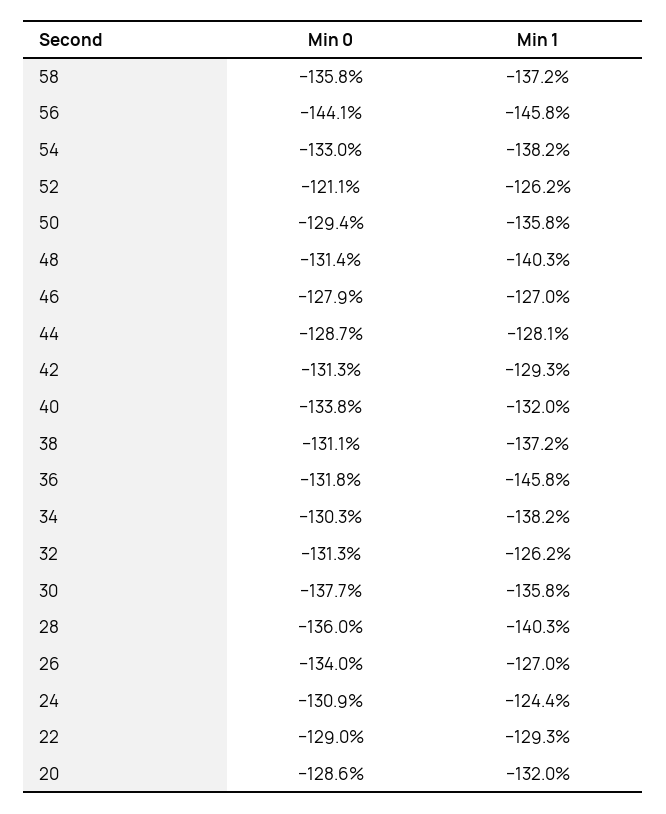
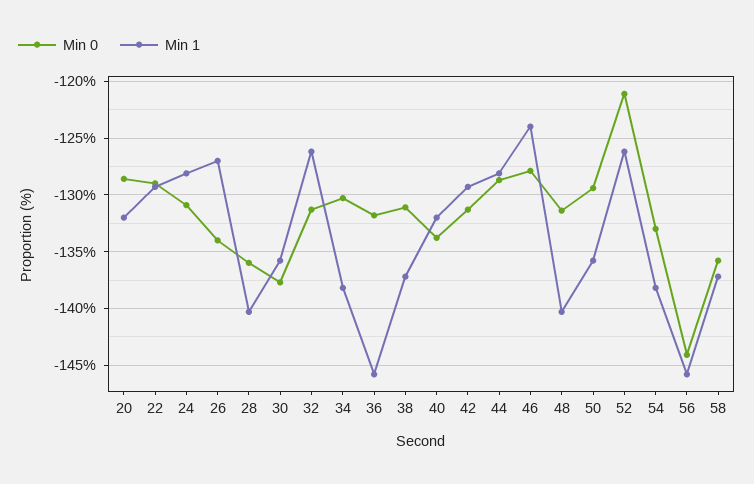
  {
    "Min 0": {
      "58": -135.8,
      "56": -144.1,
      "54": -133,
      "52": -121.1,
      "50": -129.4,
      "48": -131.4,
      "46": -127.9,
      "44": -128.7,
      "42": -131.3,
      "40": -133.8,
      "38": -131.1,
      "36": -131.8,
      "34": -130.3,
      "32": -131.3,
      "30": -137.7,
      "28": -136,
      "26": -134,
      "24": -130.9,
      "22": -129,
      "20": -128.6
    },
    "Min 1": {
      "58": -137.2,
      "56": -145.8,
      "54": -138.2,
      "52": -126.2,
      "50": -135.8,
      "48": -140.3,
-     "46": -127,
+     "46": -124,
      "44": -128.1,
      "42": -129.3,
      "40": -132,
      "38": -137.2,
      "36": -145.8,
      "34": -138.2,
      "32": -126.2,
      "30": -135.8,
      "28": -140.3,
      "26": -127,
-     "24": -124.4,
+     "24": -128,
      "22": -129.3,
      "20": -132
    }
  }

